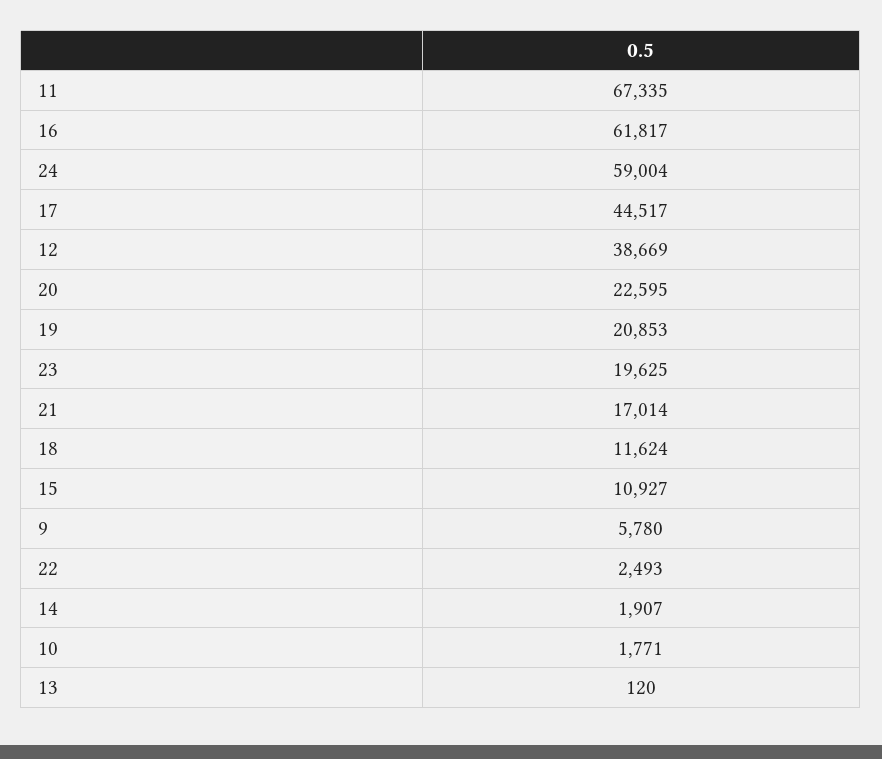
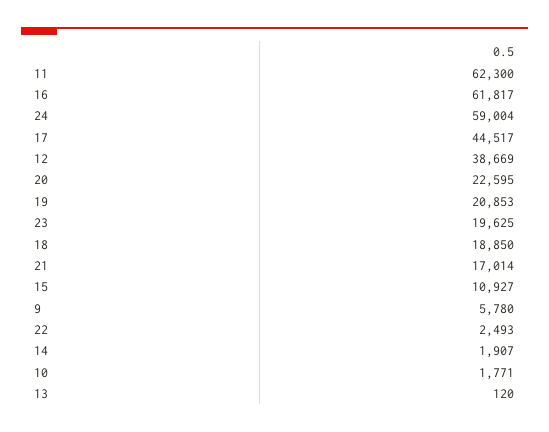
  {
-   "11": 67335,
+   "11": 62300,
    "16": 61817,
    "24": 59004,
    "17": 44517,
    "12": 38669,
    "20": 22595,
    "19": 20853,
    "23": 19625,
    "21": 17014,
-   "18": 11624,
+   "18": 18850,
    "15": 10927,
    "9": 5780,
    "22": 2493,
    "14": 1907,
    "10": 1771,
    "13": 120
  }

